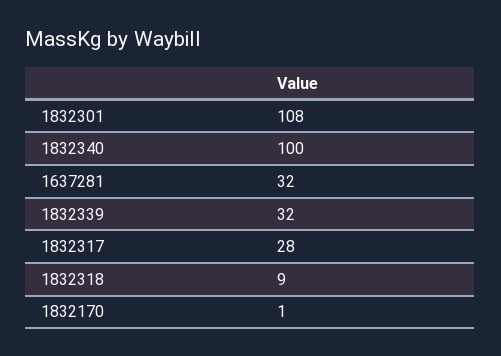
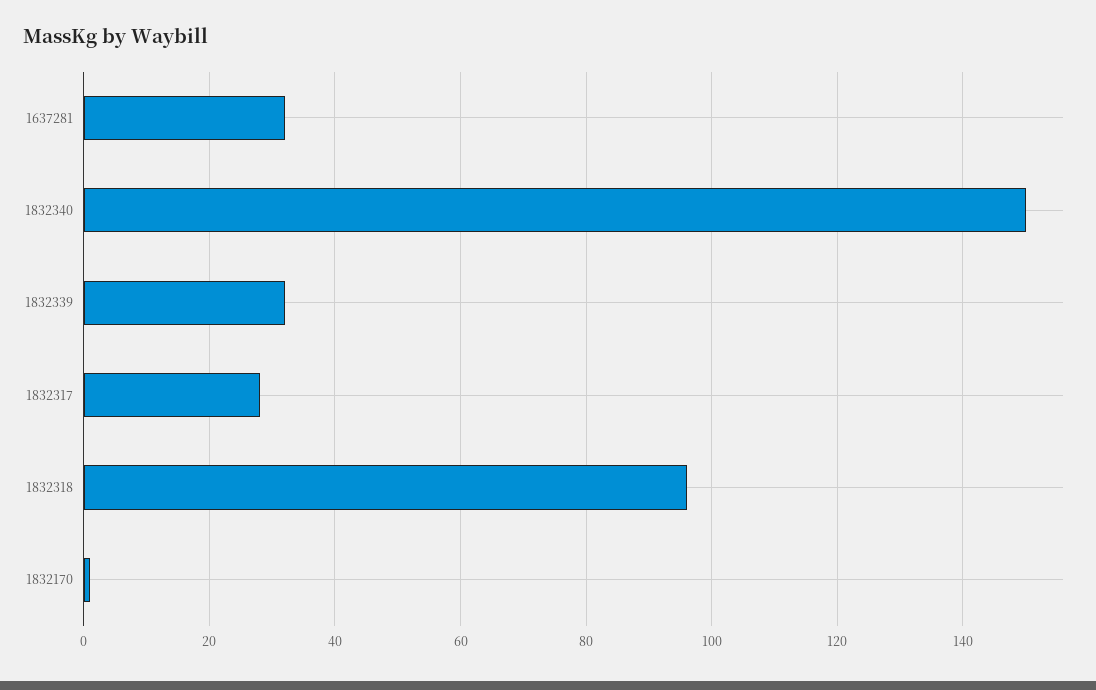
  {
-   "1832301": 108,
-   "1832340": 100,
+   "1832340": 150,
    "1637281": 32,
    "1832339": 32,
    "1832317": 28,
-   "1832318": 9,
+   "1832318": 95,
    "1832170": 1
  }

